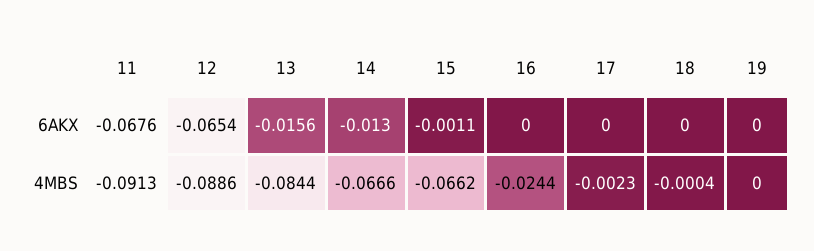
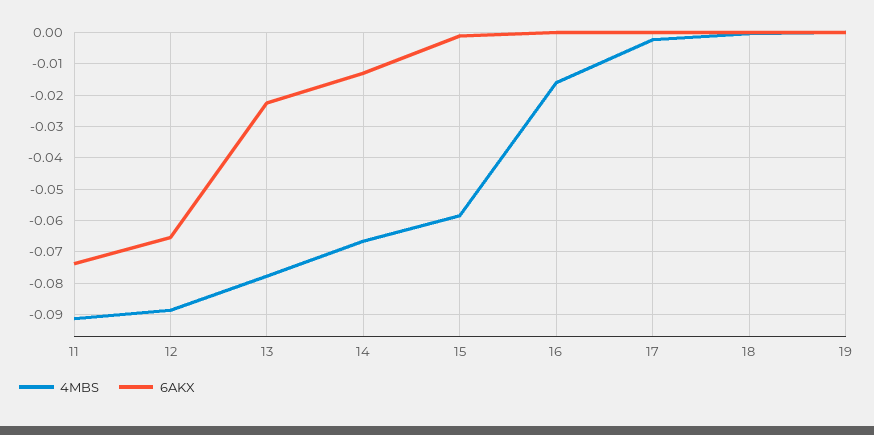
  {
    "6AKX": {
-     "11": -0.0676,
+     "11": -0.074,
      "12": -0.0654,
-     "13": -0.0156,
+     "13": -0.022,
      "14": -0.013,
      "15": -0.0011,
      "16": 0,
      "17": 0,
      "18": 0,
      "19": 0
    },
    "4MBS": {
      "11": -0.0913,
      "12": -0.0886,
-     "13": -0.0844,
+     "13": -0.078,
      "14": -0.0666,
-     "15": -0.0662,
+     "15": -0.058,
-     "16": -0.0244,
+     "16": -0.016,
      "17": -0.0023,
      "18": -0.0004,
      "19": 0
    }
  }

